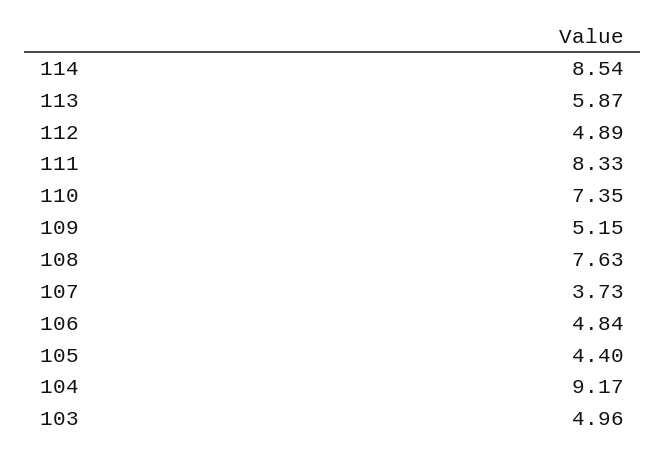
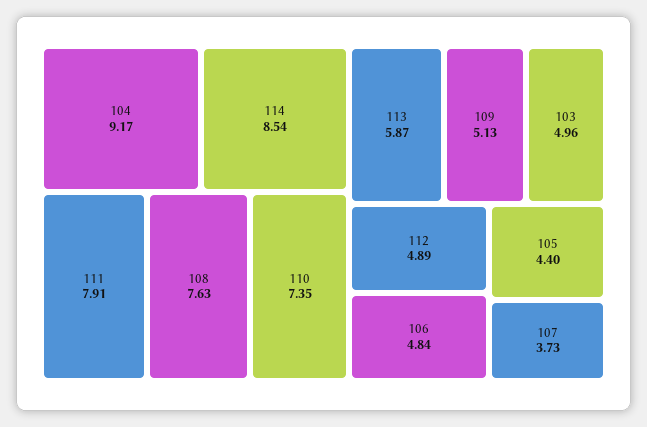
  {
    "114": 8.54,
    "113": 5.87,
    "112": 4.89,
-   "111": 8.33,
+   "111": 7.91,
    "110": 7.35,
-   "109": 5.15,
+   "109": 5.13,
    "108": 7.63,
    "107": 3.73,
    "106": 4.84,
    "105": 4.4,
    "104": 9.17,
    "103": 4.96
  }

